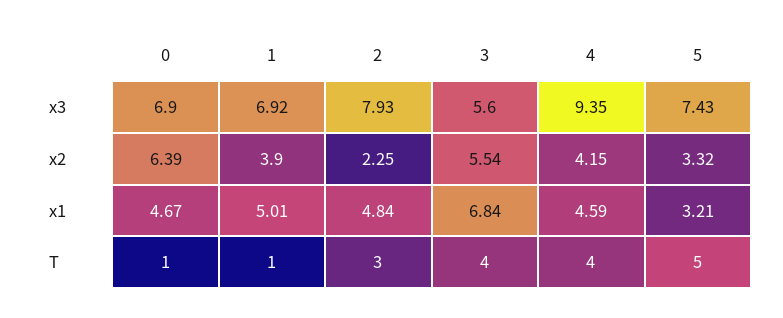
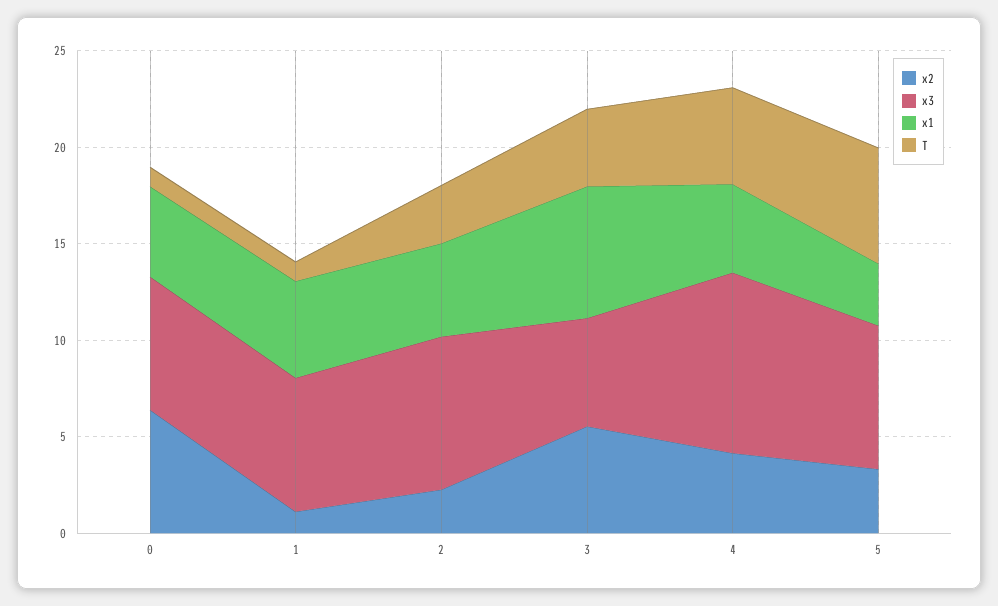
  {
    "x3": {
      "0": 6.9,
      "1": 6.92,
      "2": 7.93,
      "3": 5.6,
      "4": 9.35,
      "5": 7.43
    },
    "x2": {
      "0": 6.39,
-     "1": 3.9,
+     "1": 1,
      "2": 2.25,
      "3": 5.54,
      "4": 4.15,
      "5": 3.32
    },
    "x1": {
      "0": 4.67,
      "1": 5.01,
      "2": 4.84,
      "3": 6.84,
      "4": 4.59,
      "5": 3.21
    },
    "T": {
      "0": 1,
      "1": 1,
      "2": 3,
      "3": 4,
-     "4": 4,
+     "4": 5,
-     "5": 5
+     "5": 6
    }
  }

